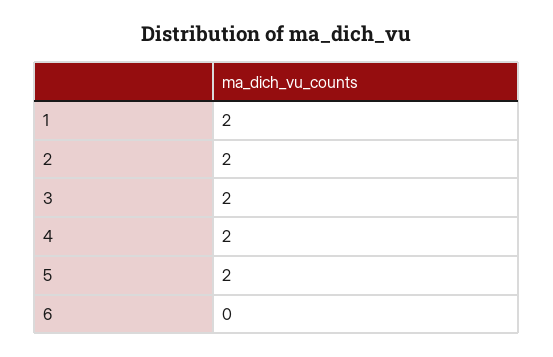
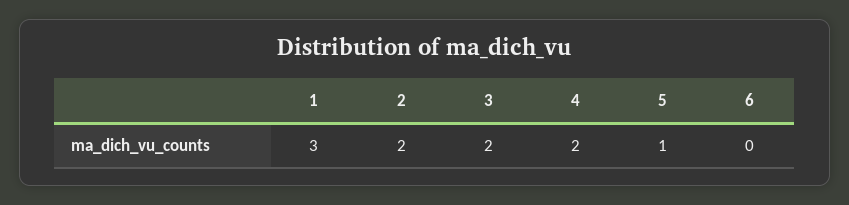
  {
-   "1": 2,
+   "1": 3,
    "2": 2,
    "3": 2,
    "4": 2,
-   "5": 2,
+   "5": 1,
    "6": 0
  }

